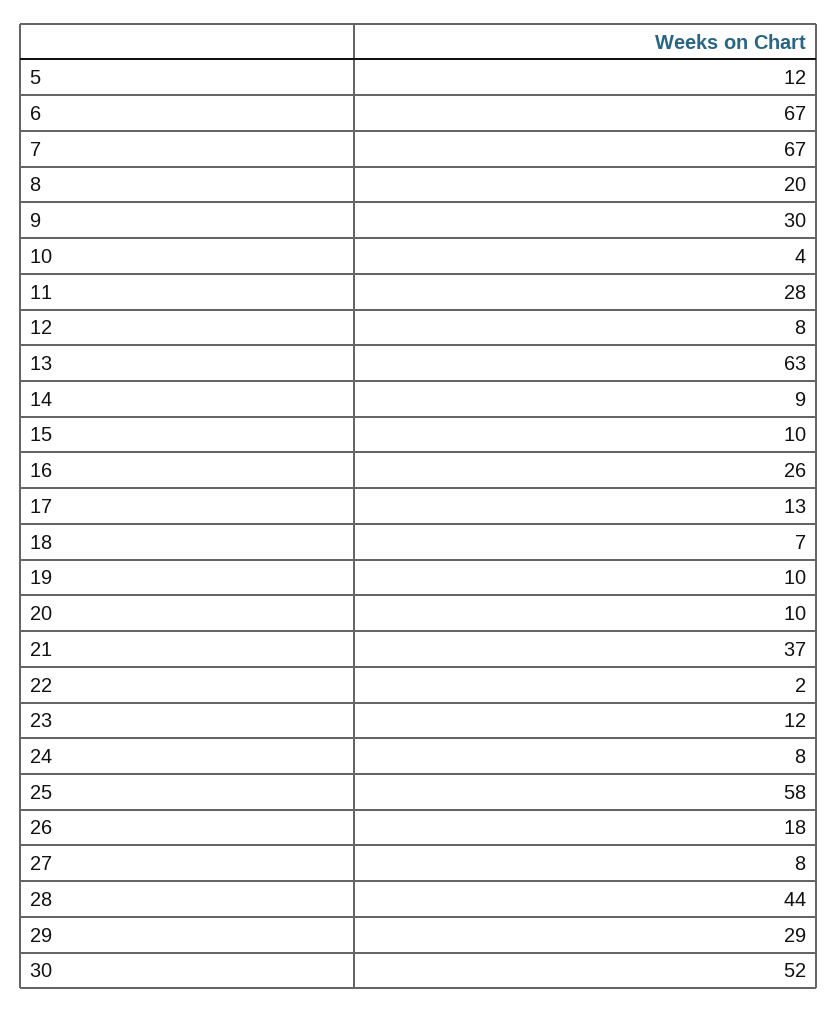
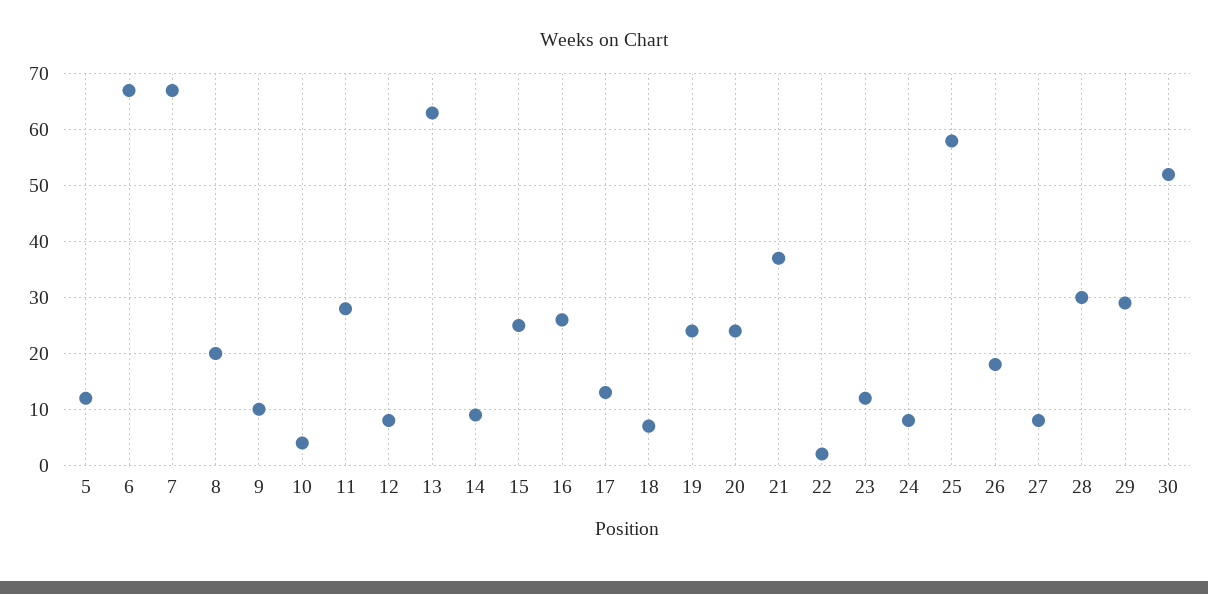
  {
    "5": 12,
    "6": 67,
    "7": 67,
    "8": 20,
-   "9": 30,
+   "9": 10,
    "10": 4,
    "11": 28,
    "12": 8,
    "13": 63,
    "14": 9,
-   "15": 10,
+   "15": 25,
    "16": 26,
    "17": 13,
    "18": 7,
-   "19": 10,
+   "19": 25,
-   "20": 10,
+   "20": 25,
    "21": 37,
    "22": 2,
    "23": 12,
    "24": 8,
    "25": 58,
    "26": 18,
    "27": 8,
-   "28": 44,
+   "28": 30,
    "29": 29,
    "30": 52
  }

